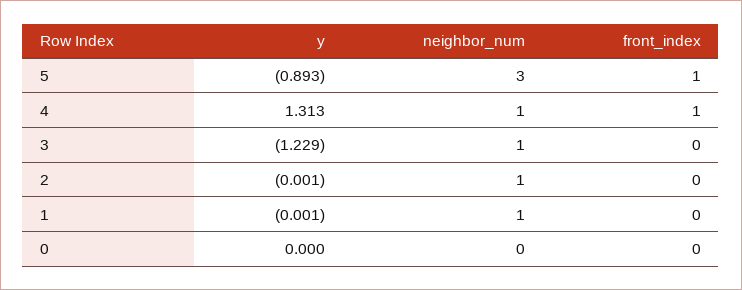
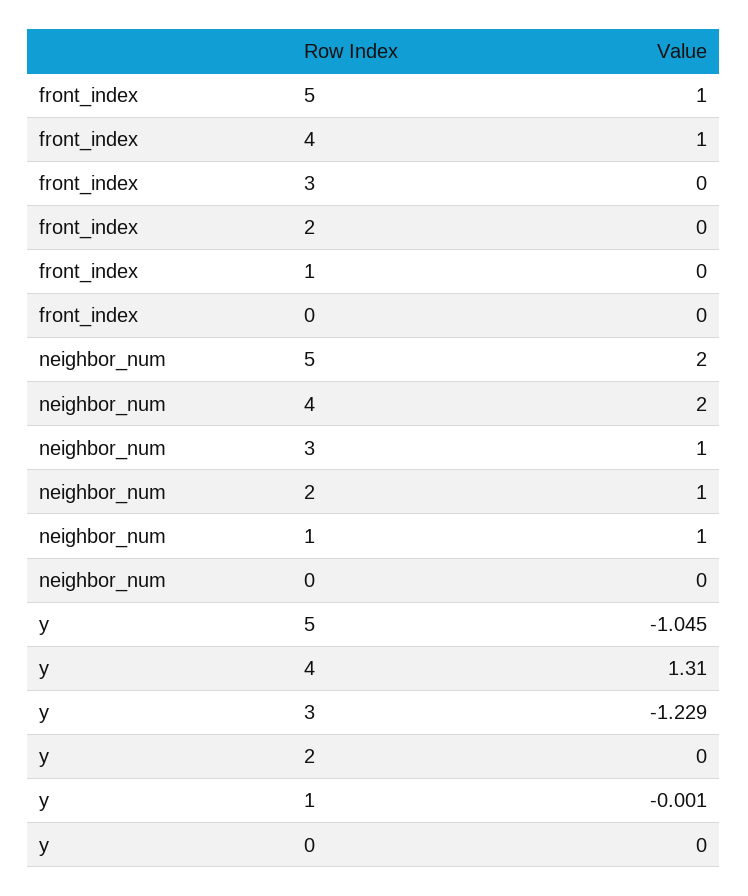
  {
    "y": {
-     "5": -0.893,
+     "5": -1.045,
-     "4": 1.313,
+     "4": 1.31,
      "3": -1.229,
-     "2": -0.001,
+     "2": 0,
      "1": -0.001,
      "0": 0
    },
    "neighbor_num": {
-     "5": 3,
+     "5": 2,
-     "4": 1,
+     "4": 2,
      "3": 1,
      "2": 1,
      "1": 1,
      "0": 0
    },
    "front_index": {
      "5": 1,
      "4": 1,
      "3": 0,
      "2": 0,
      "1": 0,
      "0": 0
    }
  }

